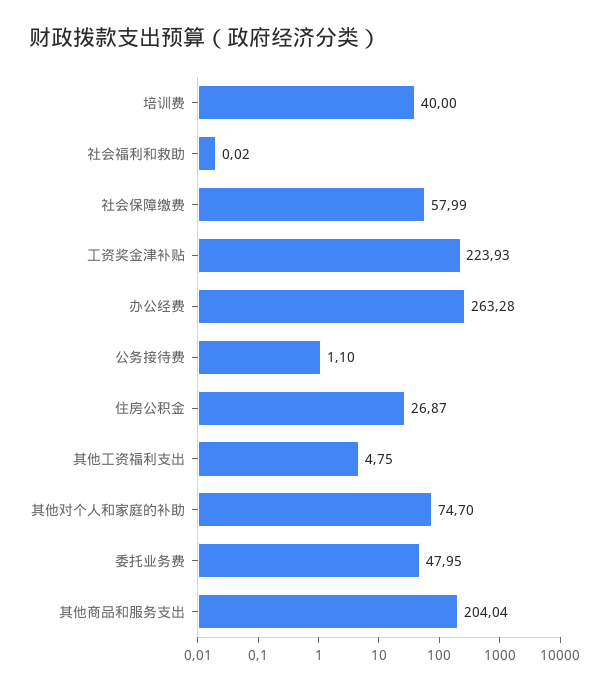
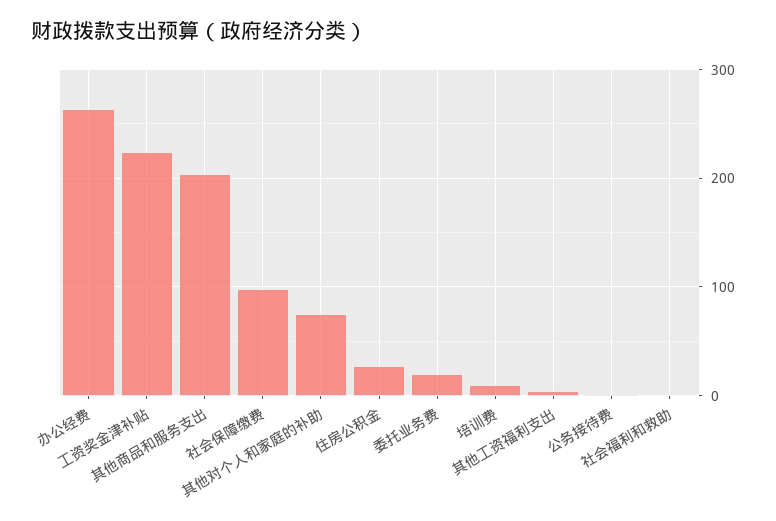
  {
-   "培训费": 40,
+   "培训费": 10,
    "社会福利和救助": 0.02,
-   "社会保障缴费": 57.99,
+   "社会保障缴费": 100,
    "工资奖金津补贴": 223.93,
    "办公经费": 263.28,
    "公务接待费": 1.1,
    "住房公积金": 26.87,
    "其他工资福利支出": 4.75,
    "其他对个人和家庭的补助": 74.7,
-   "委托业务费": 47.95,
+   "委托业务费": 20,
    "其他商品和服务支出": 204.04
  }

